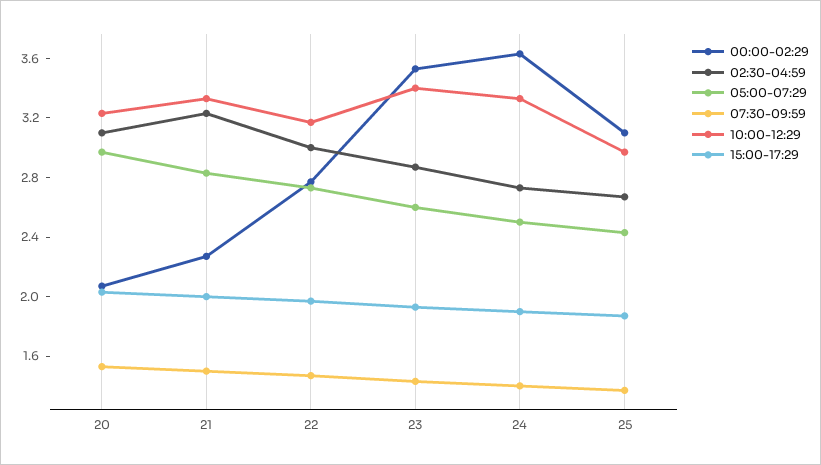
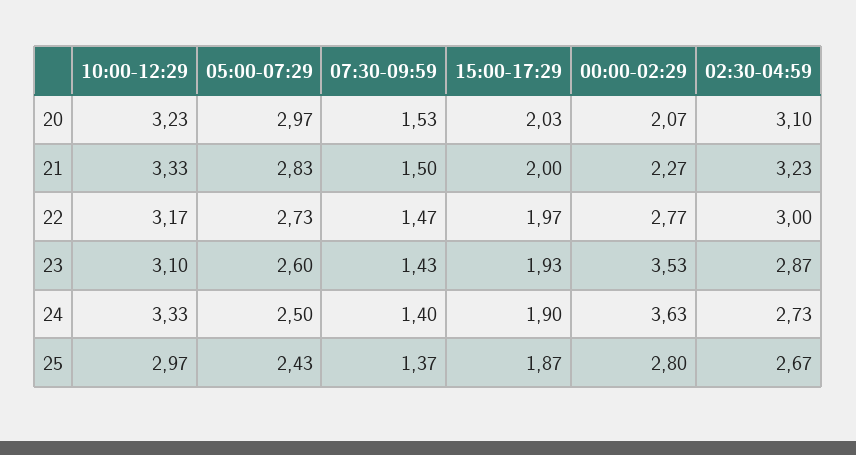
  {
    "00:00-02:29": {
      "20": 2.07,
      "21": 2.27,
      "22": 2.77,
      "23": 3.53,
      "24": 3.63,
-     "25": 3.1
+     "25": 2.8
    },
    "02:30-04:59": {
      "20": 3.1,
      "21": 3.23,
      "22": 3,
      "23": 2.87,
      "24": 2.73,
      "25": 2.67
    },
    "05:00-07:29": {
      "20": 2.97,
      "21": 2.83,
      "22": 2.73,
      "23": 2.6,
      "24": 2.5,
      "25": 2.43
    },
    "07:30-09:59": {
      "20": 1.53,
      "21": 1.5,
      "22": 1.47,
      "23": 1.43,
      "24": 1.4,
      "25": 1.37
    },
    "10:00-12:29": {
      "20": 3.23,
      "21": 3.33,
      "22": 3.17,
-     "23": 3.4,
+     "23": 3.1,
      "24": 3.33,
      "25": 2.97
    },
    "15:00-17:29": {
      "20": 2.03,
      "21": 2,
      "22": 1.97,
      "23": 1.93,
      "24": 1.9,
      "25": 1.87
    }
  }

